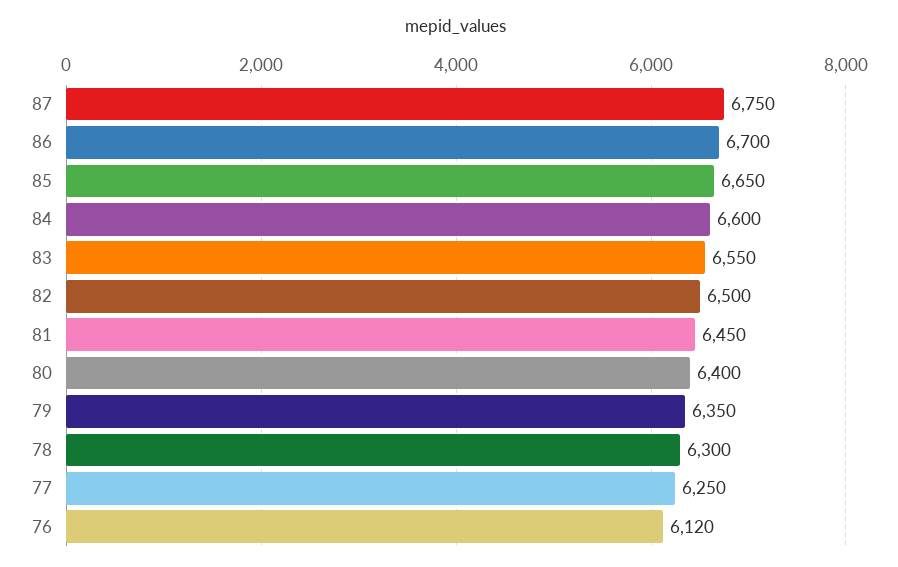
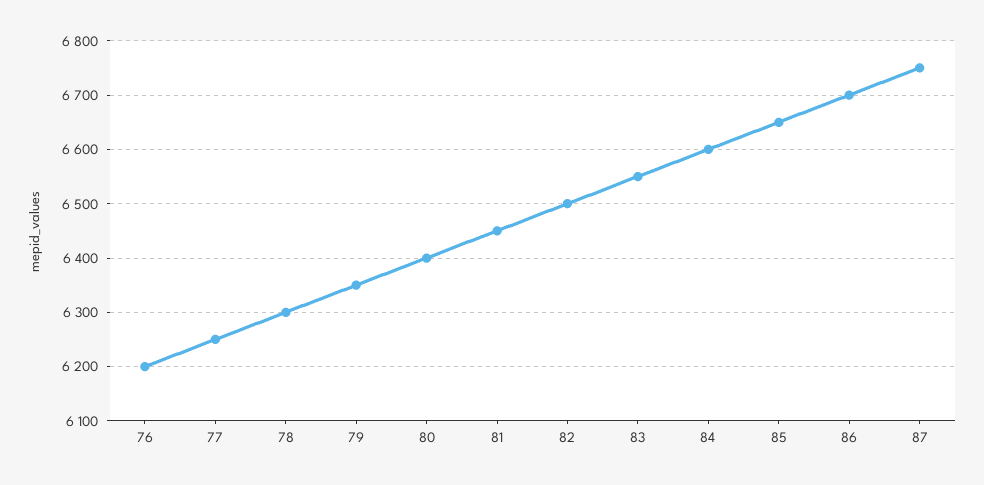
  {
    "87": 6750,
    "86": 6700,
    "85": 6650,
    "84": 6600,
    "83": 6550,
    "82": 6500,
    "81": 6450,
    "80": 6400,
    "79": 6350,
    "78": 6300,
    "77": 6250,
-   "76": 6120
+   "76": 6200
  }

